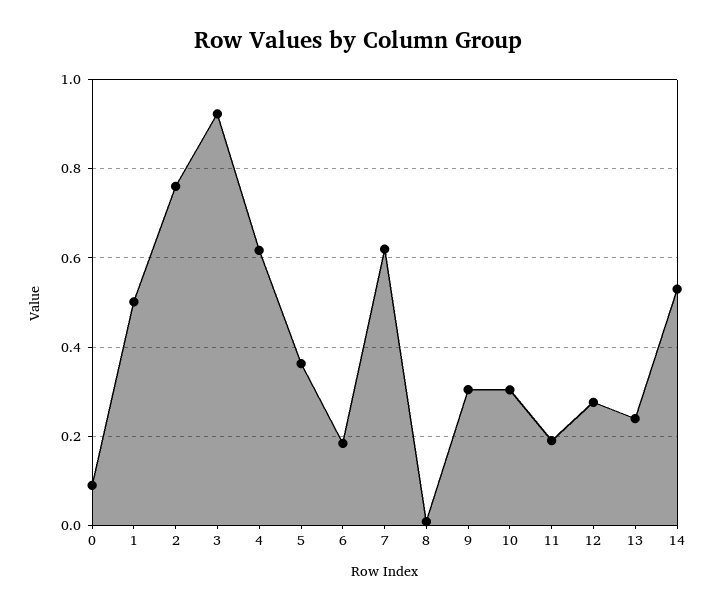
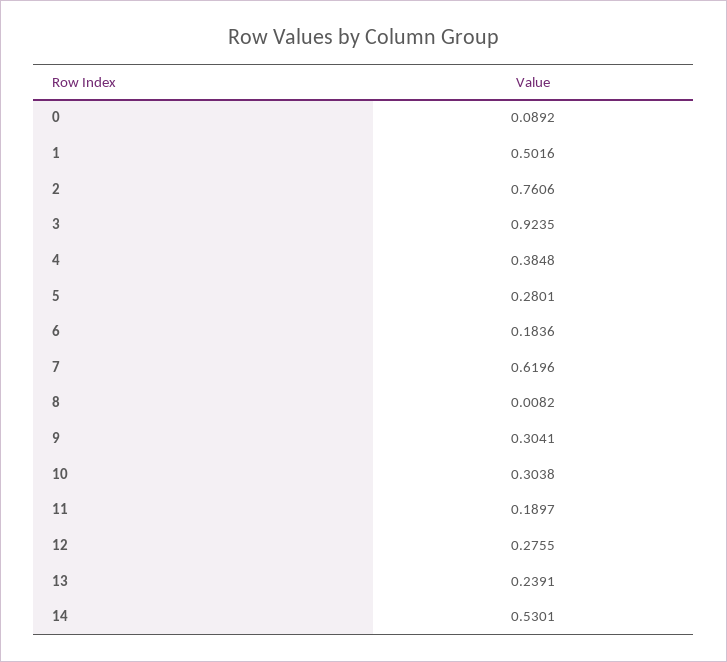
  {
    "0": 0.0892,
    "1": 0.5016,
    "2": 0.7606,
    "3": 0.9235,
-   "4": 0.62,
+   "4": 0.3848,
-   "5": 0.36,
+   "5": 0.2801,
    "6": 0.1836,
    "7": 0.6196,
    "8": 0.0082,
    "9": 0.3041,
    "10": 0.3038,
    "11": 0.1897,
    "12": 0.2755,
    "13": 0.2391,
    "14": 0.5301
  }

